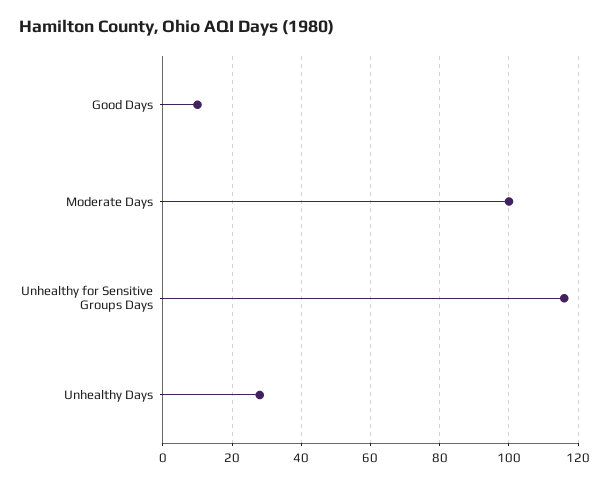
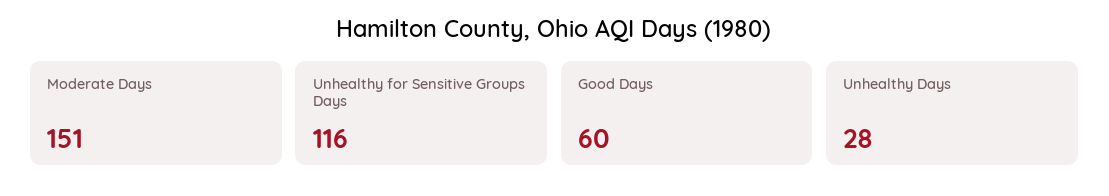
  {
-   "Good Days": 10,
+   "Good Days": 60,
-   "Moderate Days": 100,
+   "Moderate Days": 151,
    "Unhealthy for Sensitive Groups Days": 116,
    "Unhealthy Days": 28
  }

